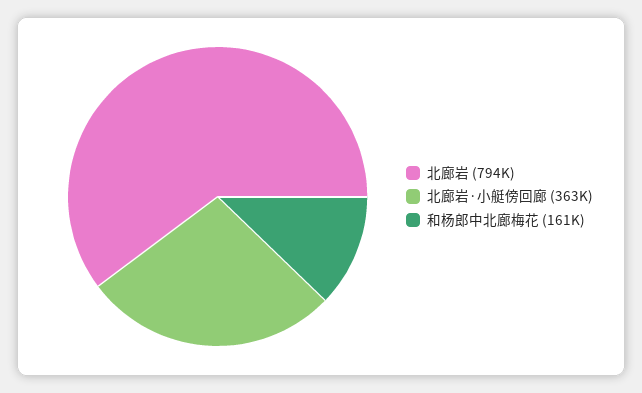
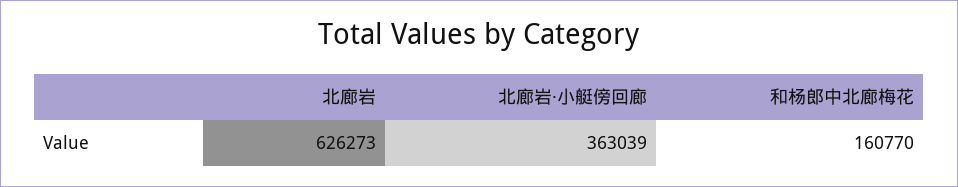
  {
-   "北廊岩": 794000,
+   "北廊岩": 626273,
    "北廊岩·小艇傍回廊": 363039,
    "和杨郎中北廊梅花": 160770
  }

